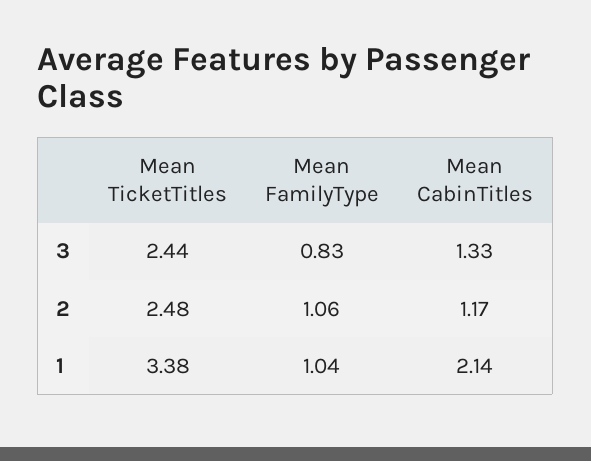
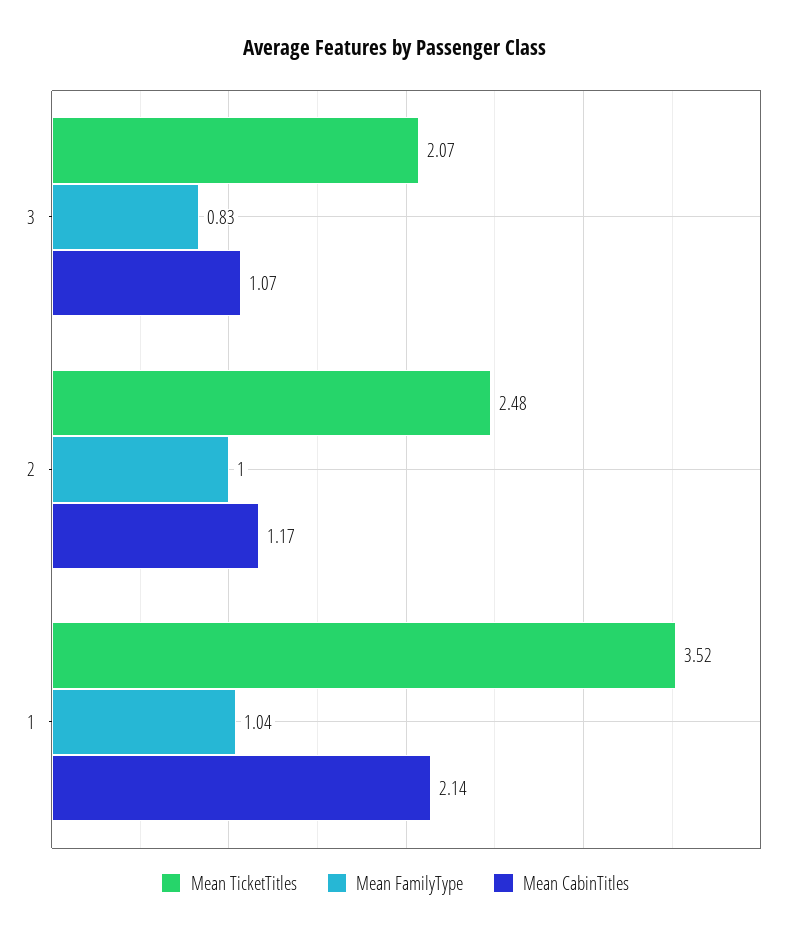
  {
    "Mean TicketTitles": {
-     "3": 2.44,
+     "3": 2.07,
      "2": 2.48,
-     "1": 3.38
+     "1": 3.52
    },
    "Mean FamilyType": {
      "3": 0.83,
-     "2": 1.06,
+     "2": 1,
      "1": 1.04
    },
    "Mean CabinTitles": {
-     "3": 1.33,
+     "3": 1.07,
      "2": 1.17,
      "1": 2.14
    }
  }

